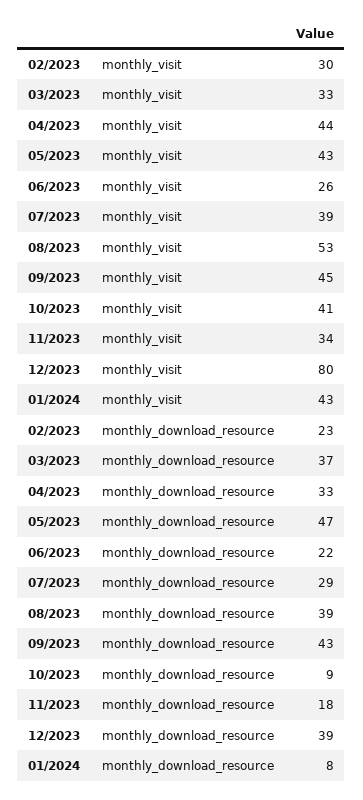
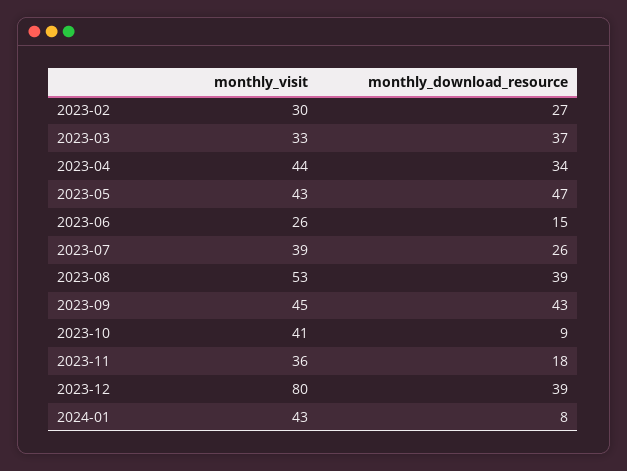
  {
    "02/2023": {
      "monthly_visit": 30,
-     "monthly_download_resource": 23
+     "monthly_download_resource": 27
    },
    "03/2023": {
      "monthly_visit": 33,
      "monthly_download_resource": 37
    },
    "04/2023": {
      "monthly_visit": 44,
-     "monthly_download_resource": 33
+     "monthly_download_resource": 34
    },
    "05/2023": {
      "monthly_visit": 43,
      "monthly_download_resource": 47
    },
    "06/2023": {
      "monthly_visit": 26,
-     "monthly_download_resource": 22
+     "monthly_download_resource": 15
    },
    "07/2023": {
      "monthly_visit": 39,
-     "monthly_download_resource": 29
+     "monthly_download_resource": 26
    },
    "08/2023": {
      "monthly_visit": 53,
      "monthly_download_resource": 39
    },
    "09/2023": {
      "monthly_visit": 45,
      "monthly_download_resource": 43
    },
    "10/2023": {
      "monthly_visit": 41,
      "monthly_download_resource": 9
    },
    "11/2023": {
-     "monthly_visit": 34,
+     "monthly_visit": 36,
      "monthly_download_resource": 18
    },
    "12/2023": {
      "monthly_visit": 80,
      "monthly_download_resource": 39
    },
    "01/2024": {
      "monthly_visit": 43,
      "monthly_download_resource": 8
    }
  }

